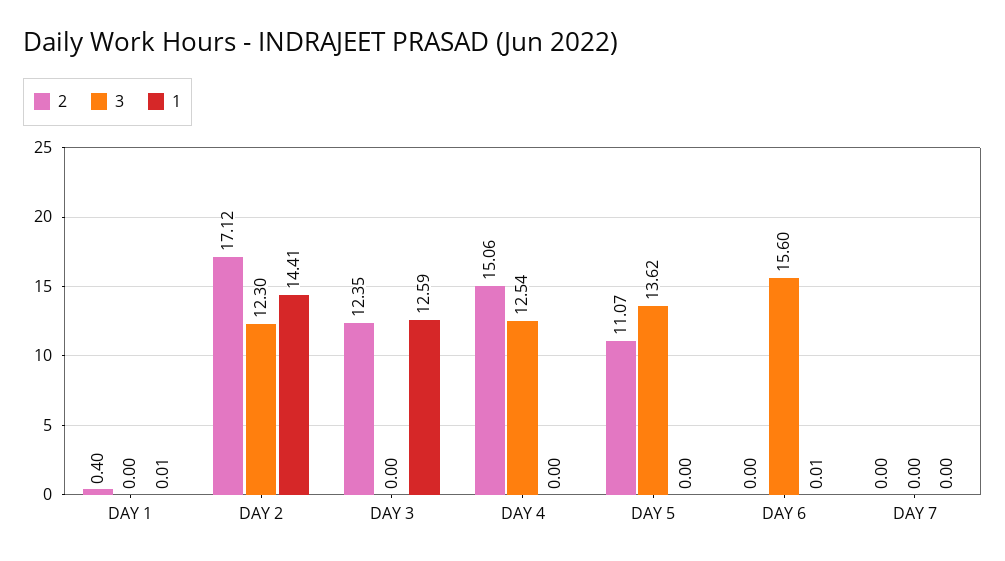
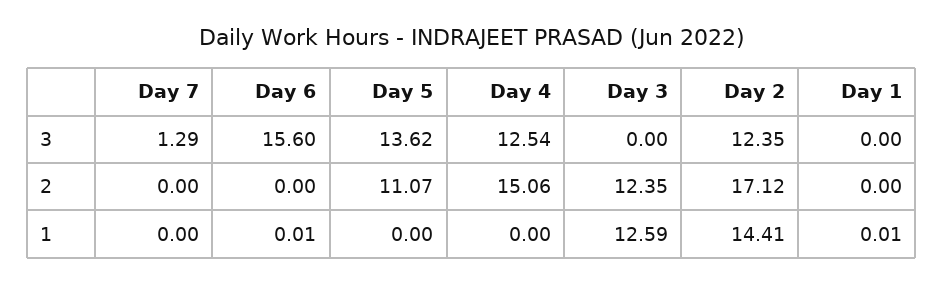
  {
    "2": {
-     "DAY 1": 0.4,
+     "DAY 1": 0,
      "DAY 2": 17.12,
      "DAY 3": 12.35,
      "DAY 4": 15.06,
      "DAY 5": 11.07,
      "DAY 6": 0,
      "DAY 7": 0
    },
    "3": {
      "DAY 1": 0,
-     "DAY 2": 12.3,
+     "DAY 2": 12.35,
      "DAY 3": 0,
      "DAY 4": 12.54,
      "DAY 5": 13.62,
      "DAY 6": 15.6,
-     "DAY 7": 0
+     "DAY 7": 1.29
    },
    "1": {
      "DAY 1": 0.01,
      "DAY 2": 14.41,
      "DAY 3": 12.59,
      "DAY 4": 0,
      "DAY 5": 0,
      "DAY 6": 0.01,
      "DAY 7": 0
    }
  }

